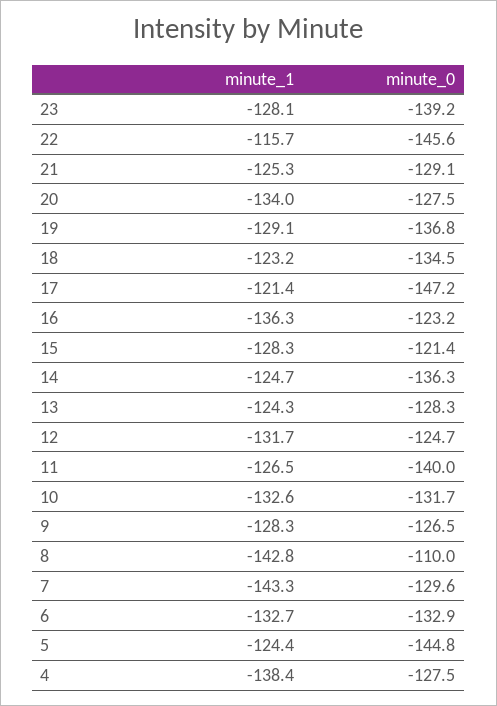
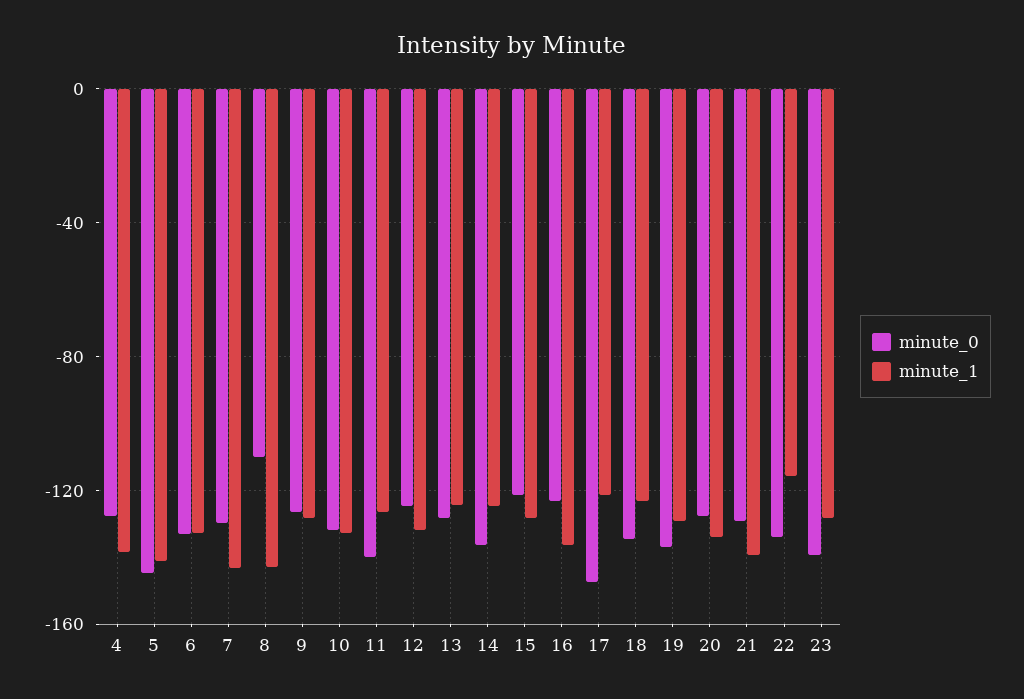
  {
    "minute_1": {
      "23": -128.1,
      "22": -115.7,
-     "21": -125.3,
+     "21": -140,
      "20": -134,
      "19": -129.1,
      "18": -123.2,
      "17": -121.4,
      "16": -136.3,
      "15": -128.3,
      "14": -124.7,
      "13": -124.3,
      "12": -131.7,
      "11": -126.5,
      "10": -132.6,
      "9": -128.3,
      "8": -142.8,
      "7": -143.3,
      "6": -132.7,
-     "5": -124.4,
+     "5": -140,
      "4": -138.4
    },
    "minute_0": {
      "23": -139.2,
-     "22": -145.6,
+     "22": -135,
      "21": -129.1,
      "20": -127.5,
      "19": -136.8,
      "18": -134.5,
      "17": -147.2,
      "16": -123.2,
      "15": -121.4,
      "14": -136.3,
      "13": -128.3,
      "12": -124.7,
      "11": -140,
      "10": -131.7,
      "9": -126.5,
      "8": -110,
      "7": -129.6,
      "6": -132.9,
      "5": -144.8,
      "4": -127.5
    }
  }

